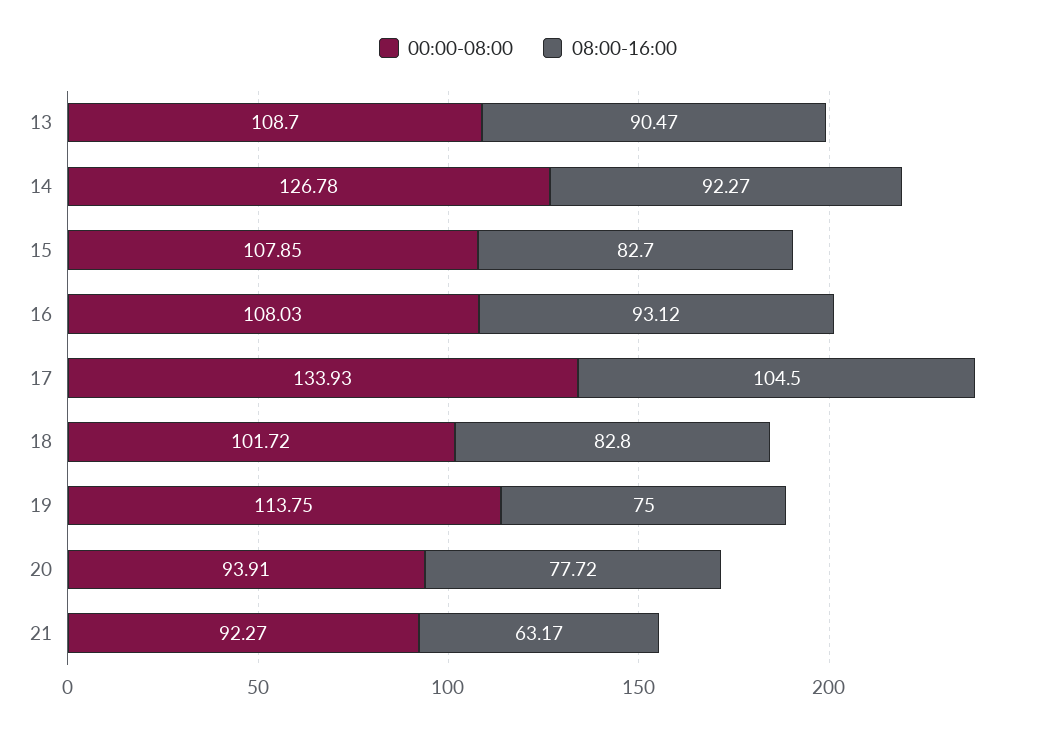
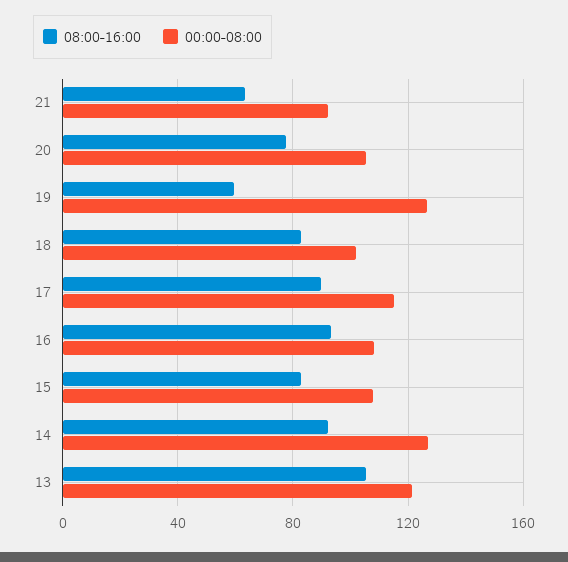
  {
    "00:00-08:00": {
-     "13": 108.7,
+     "13": 120,
      "14": 126.78,
      "15": 107.85,
      "16": 108.03,
-     "17": 133.93,
+     "17": 115,
      "18": 101.72,
-     "19": 113.75,
+     "19": 125,
-     "20": 93.91,
+     "20": 105,
      "21": 92.27
    },
    "08:00-16:00": {
-     "13": 90.47,
+     "13": 105,
      "14": 92.27,
      "15": 82.7,
      "16": 93.12,
-     "17": 104.5,
+     "17": 90,
      "18": 82.8,
-     "19": 75,
+     "19": 60,
      "20": 77.72,
      "21": 63.17
    }
  }

